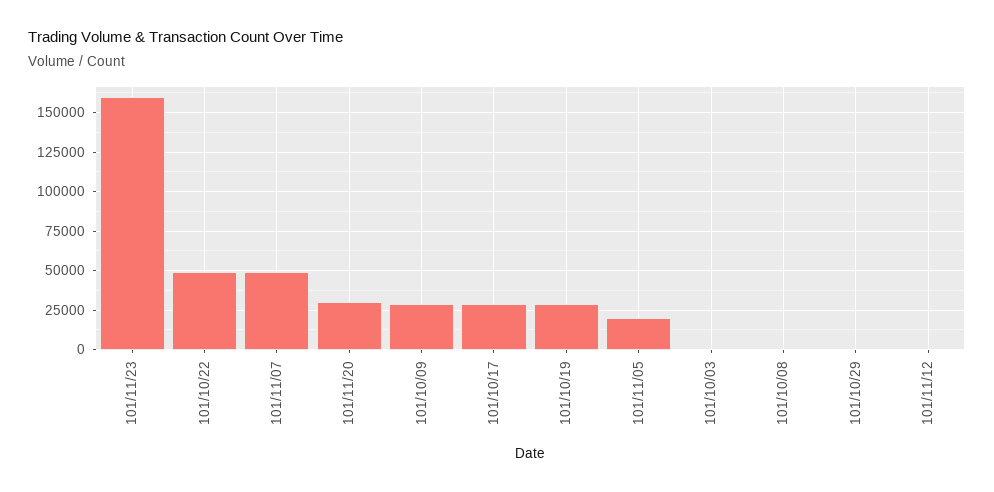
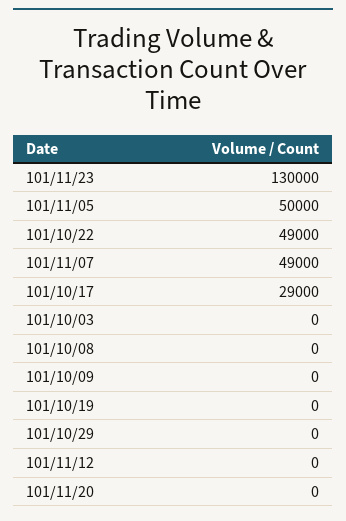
  {
-   "101/11/23": 160000,
+   "101/11/23": 130000,
    "101/10/22": 49000,
    "101/11/07": 49000,
-   "101/11/20": 30000,
+   "101/11/20": 0,
-   "101/10/09": 30000,
+   "101/10/09": 0,
    "101/10/17": 29000,
-   "101/10/19": 30000,
+   "101/10/19": 0,
-   "101/11/05": 20000,
+   "101/11/05": 50000,
    "101/10/03": 0,
    "101/10/08": 0,
    "101/10/29": 0,
    "101/11/12": 0
  }

